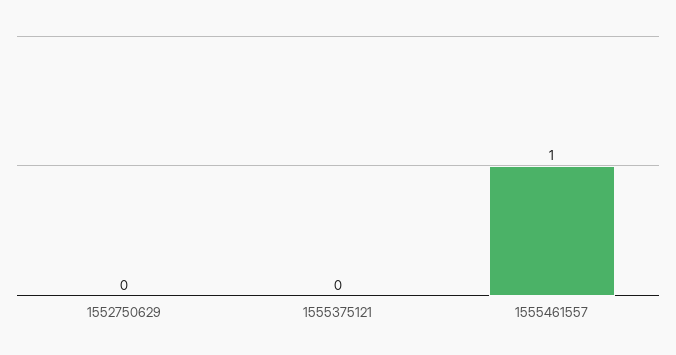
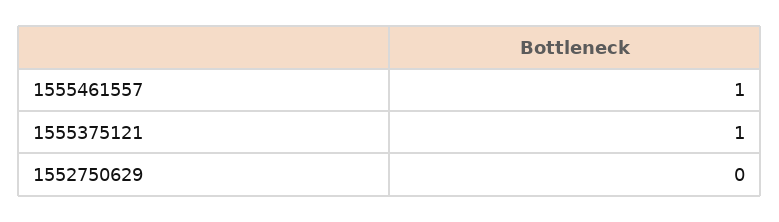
  {
    "1552750629": 0,
-   "1555375121": 0,
+   "1555375121": 1,
    "1555461557": 1
  }

